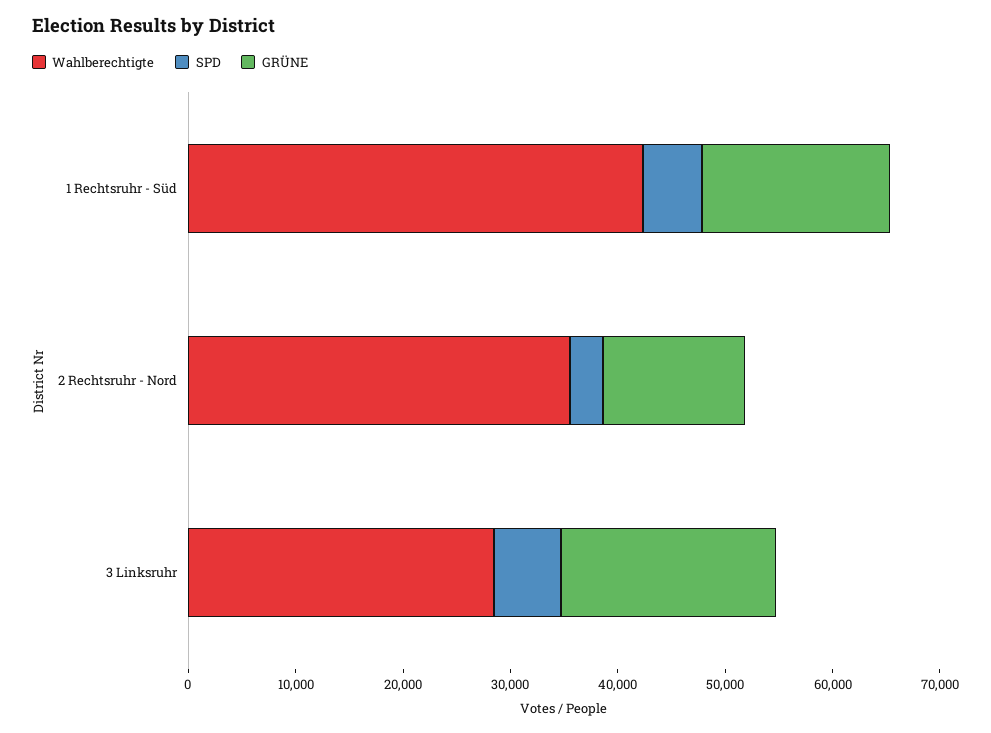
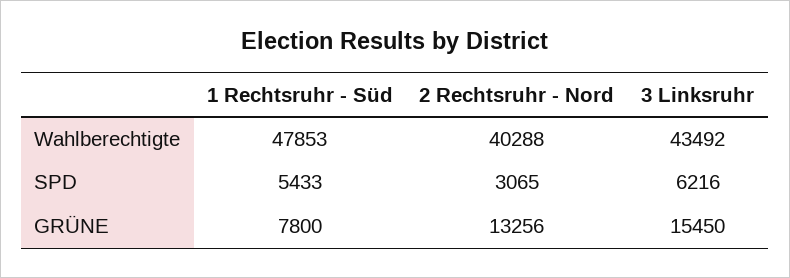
  {
    "Wahlberechtigte": {
-     "1 Rechtsruhr - Süd": 42000,
+     "1 Rechtsruhr - Süd": 47853,
-     "2 Rechtsruhr - Nord": 36000,
+     "2 Rechtsruhr - Nord": 40288,
-     "3 Linksruhr": 28000
+     "3 Linksruhr": 43492
    },
    "SPD": {
      "1 Rechtsruhr - Süd": 5433,
      "2 Rechtsruhr - Nord": 3065,
      "3 Linksruhr": 6216
    },
    "GRÜNE": {
-     "1 Rechtsruhr - Süd": 18000,
+     "1 Rechtsruhr - Süd": 7800,
      "2 Rechtsruhr - Nord": 13256,
-     "3 Linksruhr": 20000
+     "3 Linksruhr": 15450
    }
  }

